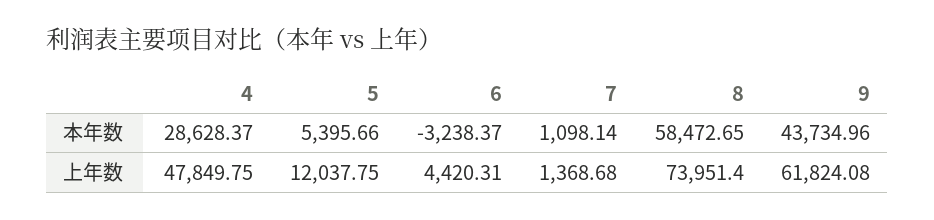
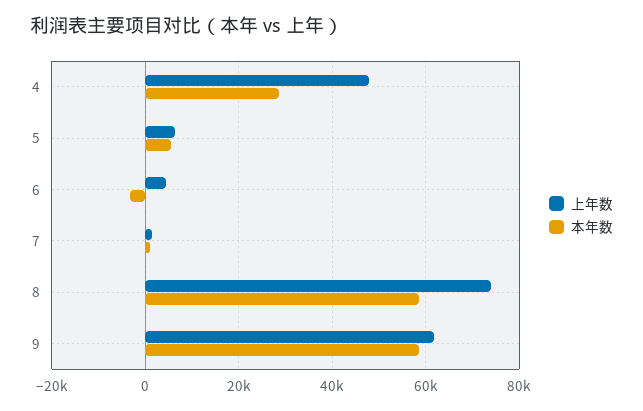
  {
    "本年数": {
      "4": 28628.37,
      "5": 5395.66,
      "6": -3238.37,
      "7": 1098.14,
      "8": 58472.65,
-     "9": 43734.96
+     "9": 58000
    },
    "上年数": {
      "4": 47849.75,
-     "5": 12037.75,
+     "5": 6000,
      "6": 4420.31,
      "7": 1368.68,
      "8": 73951.4,
      "9": 61824.08
    }
  }

